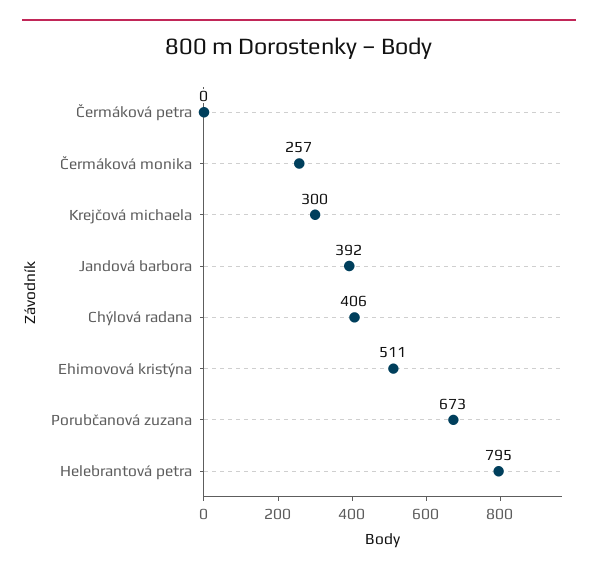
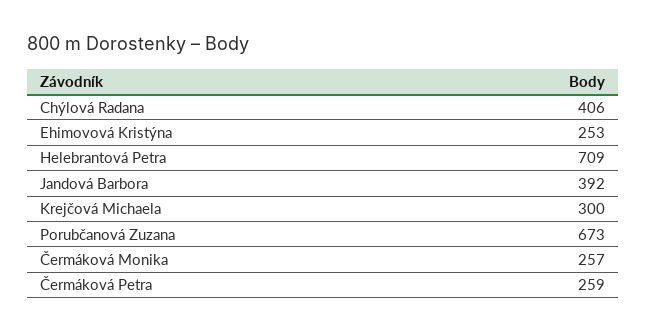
  {
-   "Čermáková petra": 0,
+   "Čermáková petra": 259,
    "Čermáková monika": 257,
    "Krejčová michaela": 300,
    "Jandová barbora": 392,
    "Chýlová radana": 406,
-   "Ehimovová kristýna": 511,
+   "Ehimovová kristýna": 253,
    "Porubčanová zuzana": 673,
-   "Helebrantová petra": 795
+   "Helebrantová petra": 709
  }

